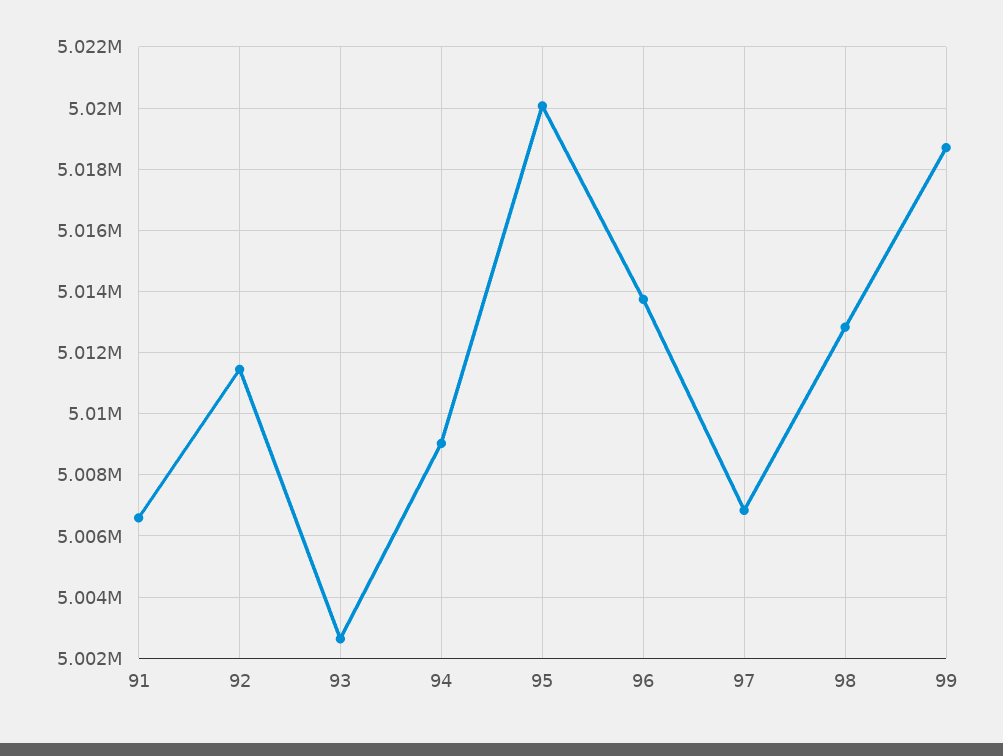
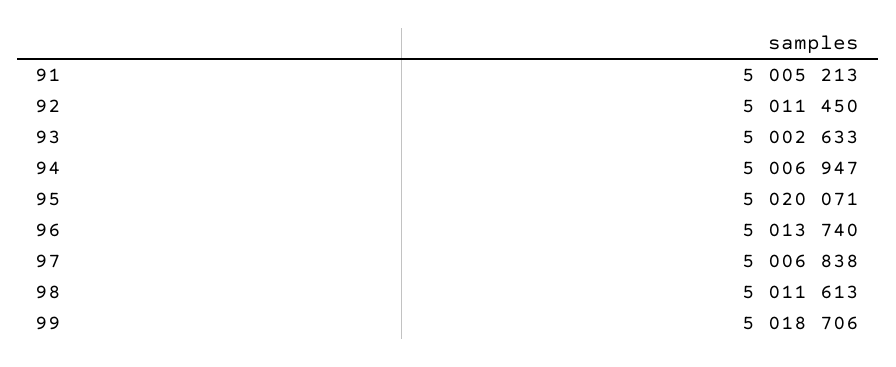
  {
-   "91": 5006600,
+   "91": 5005213,
    "92": 5011450,
    "93": 5002633,
-   "94": 5009000,
+   "94": 5006947,
    "95": 5020071,
    "96": 5013740,
    "97": 5006838,
-   "98": 5012800,
+   "98": 5011613,
    "99": 5018706
  }

